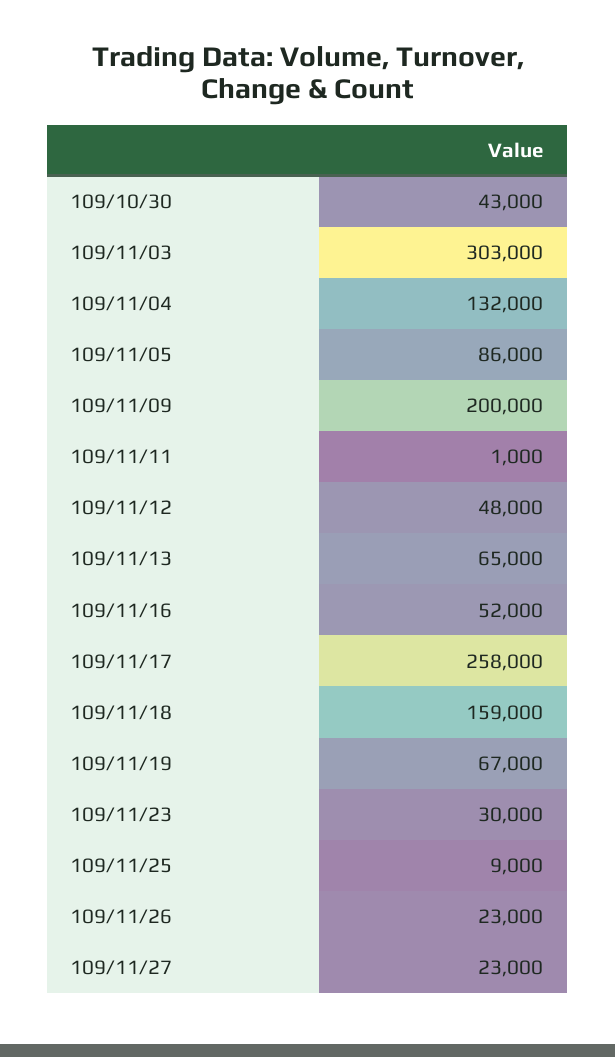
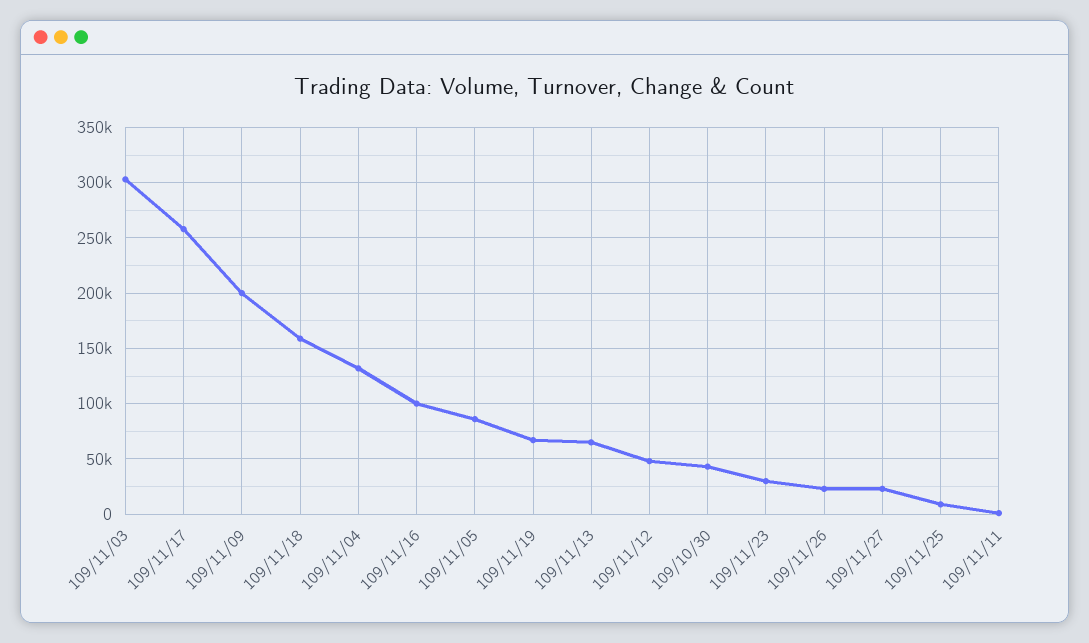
  {
    "109/10/30": 43000,
    "109/11/03": 303000,
    "109/11/04": 132000,
    "109/11/05": 86000,
    "109/11/09": 200000,
    "109/11/11": 1000,
    "109/11/12": 48000,
    "109/11/13": 65000,
-   "109/11/16": 52000,
+   "109/11/16": 100000,
    "109/11/17": 258000,
    "109/11/18": 159000,
    "109/11/19": 67000,
    "109/11/23": 30000,
    "109/11/25": 9000,
    "109/11/26": 23000,
    "109/11/27": 23000
  }

